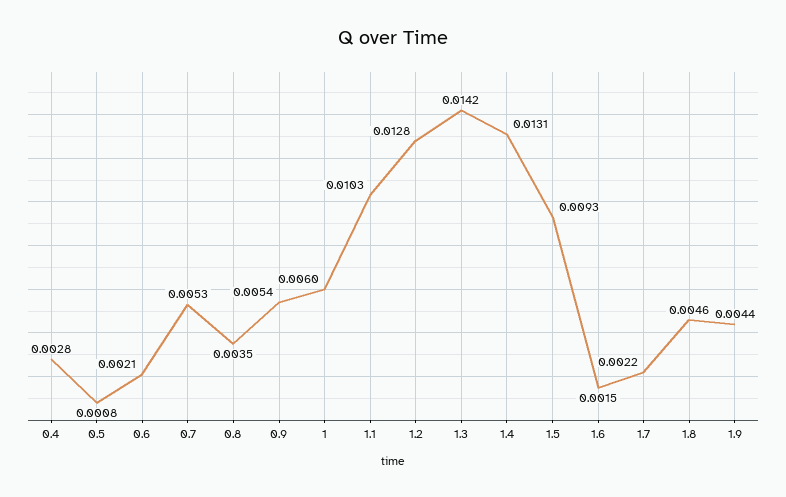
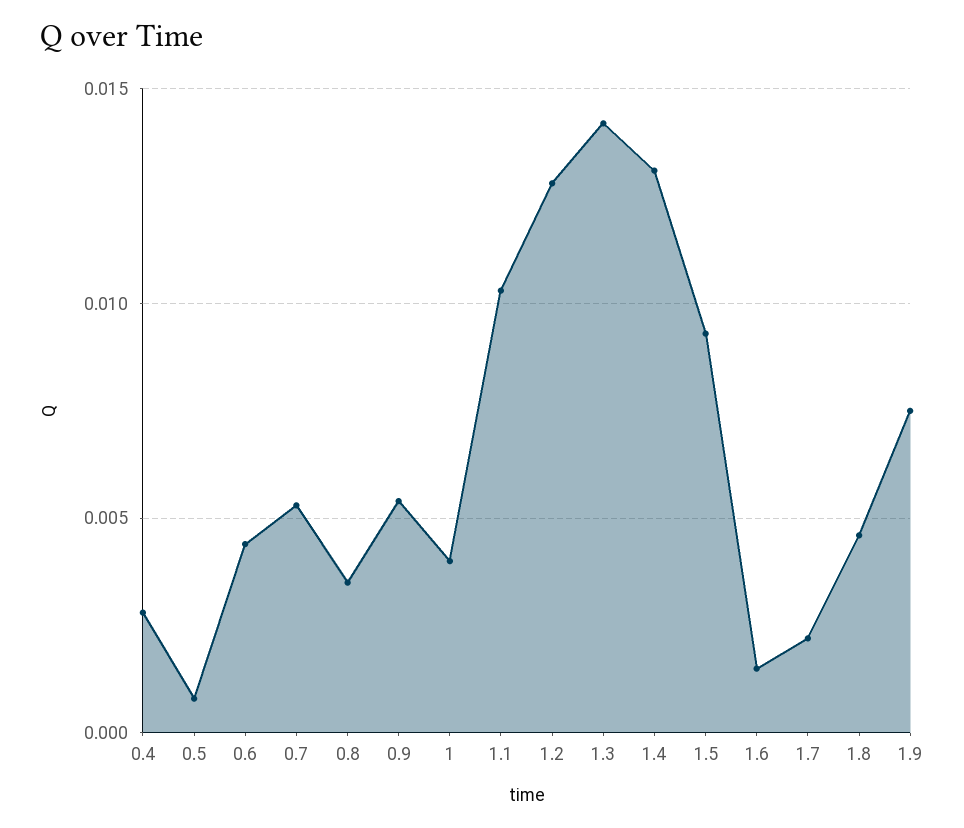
  {
    "0.4": 0.0028,
    "0.5": 0.0008,
-   "0.6": 0.0021,
+   "0.6": 0.0045,
    "0.7": 0.0053,
    "0.8": 0.0035,
    "0.9": 0.0054,
-   "1": 0.006,
+   "1": 0.004,
    "1.1": 0.0103,
    "1.2": 0.0128,
    "1.3": 0.0142,
    "1.4": 0.0131,
    "1.5": 0.0093,
    "1.6": 0.0015,
    "1.7": 0.0022,
    "1.8": 0.0046,
-   "1.9": 0.0044
+   "1.9": 0.0075
  }

